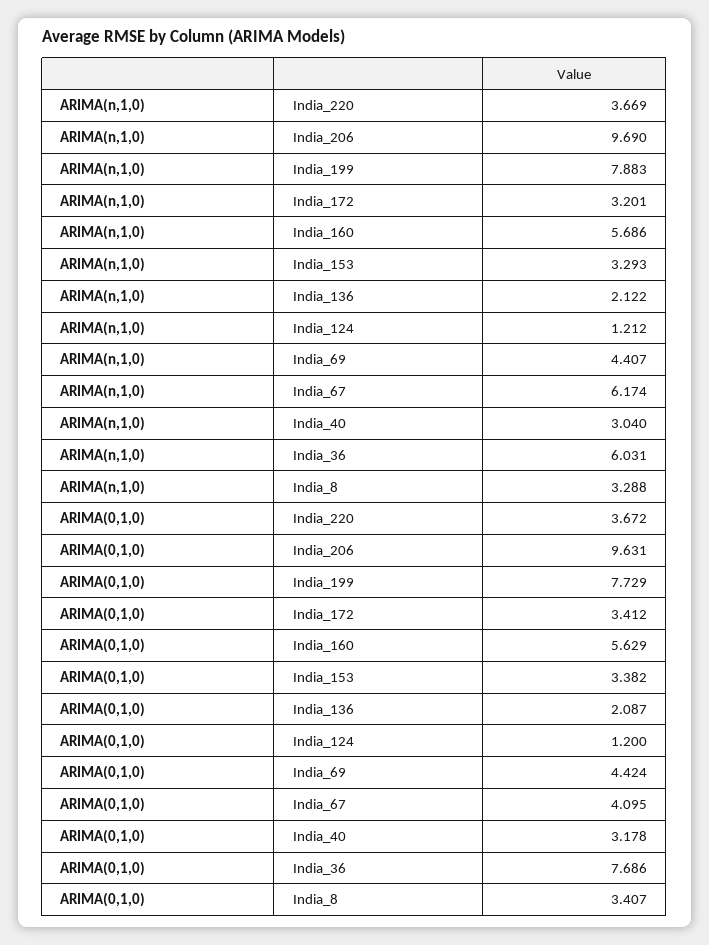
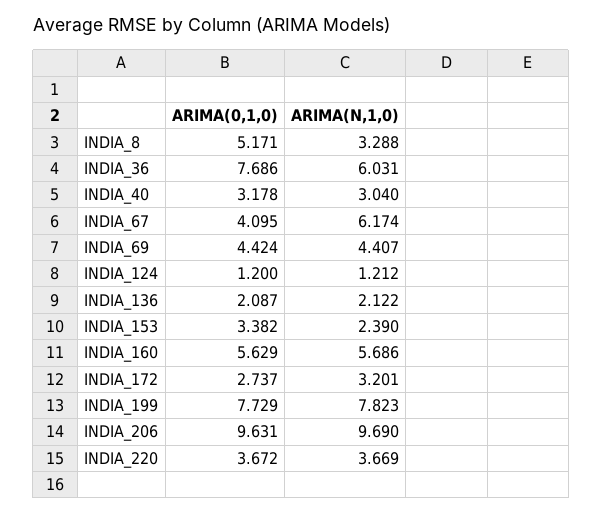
  {
    "ARIMA(n,1,0)": {
      "India_220": 3.669,
      "India_206": 9.69,
-     "India_199": 7.883,
+     "India_199": 7.823,
      "India_172": 3.201,
      "India_160": 5.686,
-     "India_153": 3.293,
+     "India_153": 2.39,
      "India_136": 2.122,
      "India_124": 1.212,
      "India_69": 4.407,
      "India_67": 6.174,
      "India_40": 3.04,
      "India_36": 6.031,
      "India_8": 3.288
    },
    "ARIMA(0,1,0)": {
      "India_220": 3.672,
      "India_206": 9.631,
      "India_199": 7.729,
-     "India_172": 3.412,
+     "India_172": 2.737,
      "India_160": 5.629,
      "India_153": 3.382,
      "India_136": 2.087,
      "India_124": 1.2,
      "India_69": 4.424,
      "India_67": 4.095,
      "India_40": 3.178,
      "India_36": 7.686,
-     "India_8": 3.407
+     "India_8": 5.171
    }
  }

